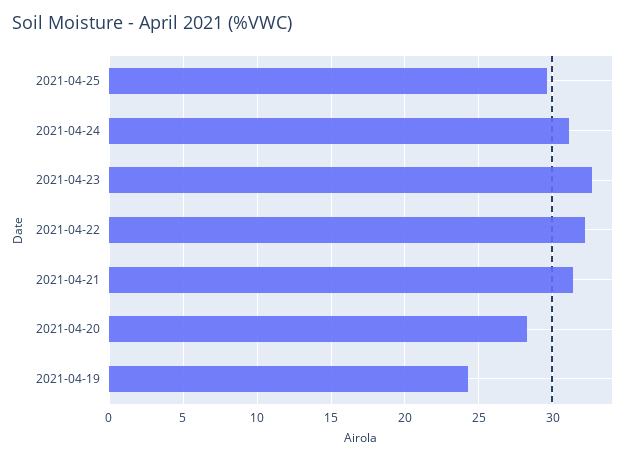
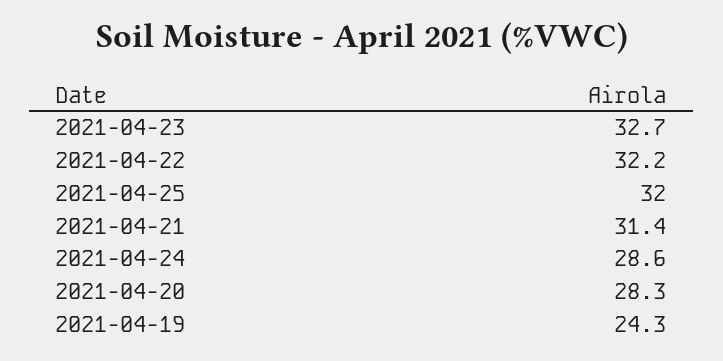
  {
-   "2021-04-25": 29.5,
+   "2021-04-25": 32,
-   "2021-04-24": 31,
+   "2021-04-24": 28.6,
    "2021-04-23": 32.7,
    "2021-04-22": 32.2,
    "2021-04-21": 31.4,
    "2021-04-20": 28.3,
    "2021-04-19": 24.3
  }

